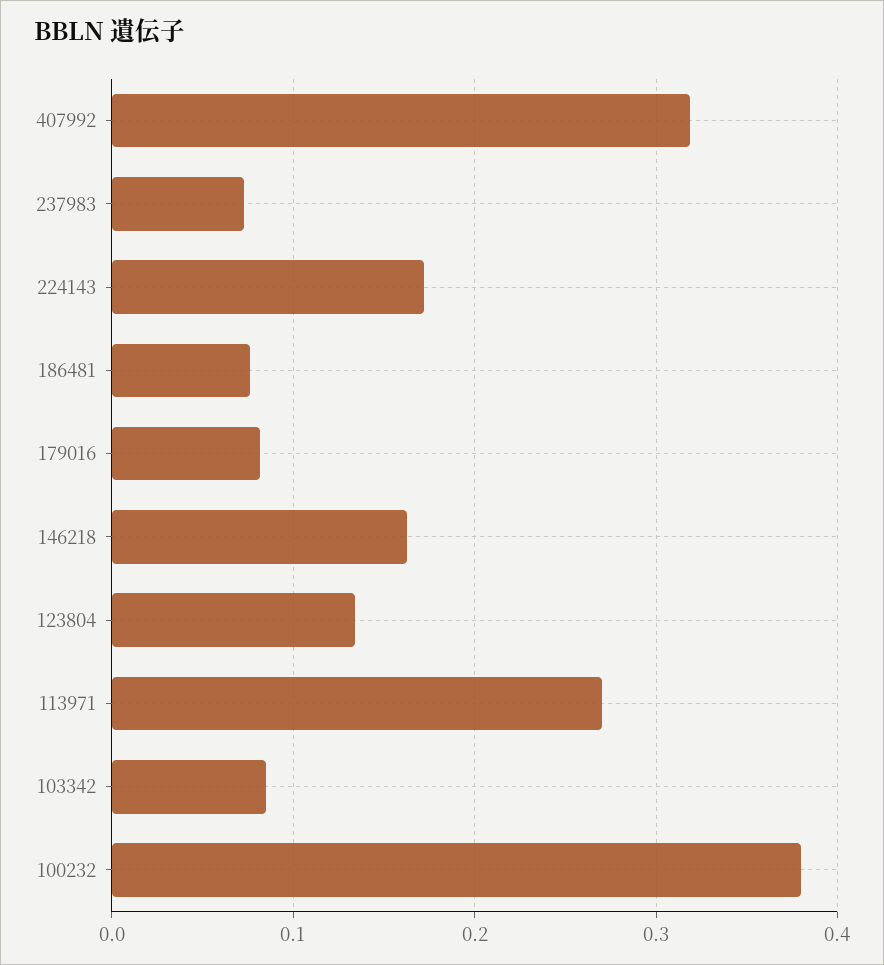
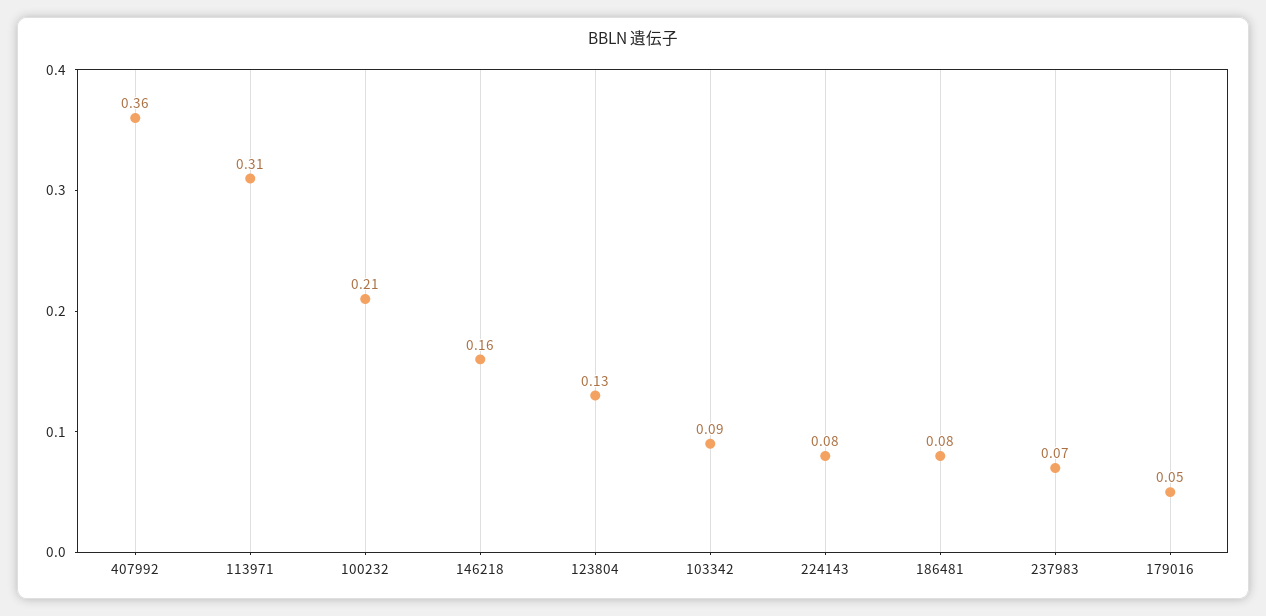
  {
-   "407992": 0.32,
+   "407992": 0.36,
    "237983": 0.07,
-   "224143": 0.17,
+   "224143": 0.08,
    "186481": 0.08,
-   "179016": 0.08,
+   "179016": 0.05,
    "146218": 0.16,
    "123804": 0.13,
-   "113971": 0.27,
+   "113971": 0.31,
    "103342": 0.09,
-   "100232": 0.38
+   "100232": 0.21
  }

